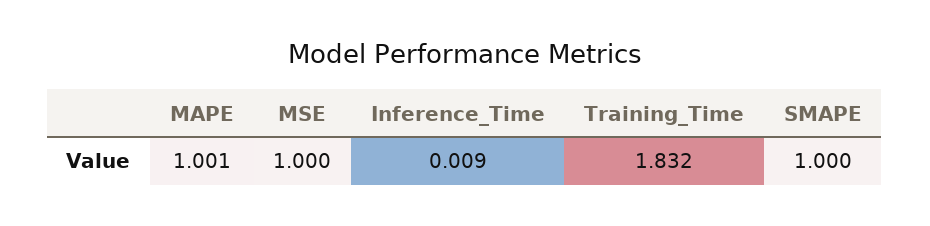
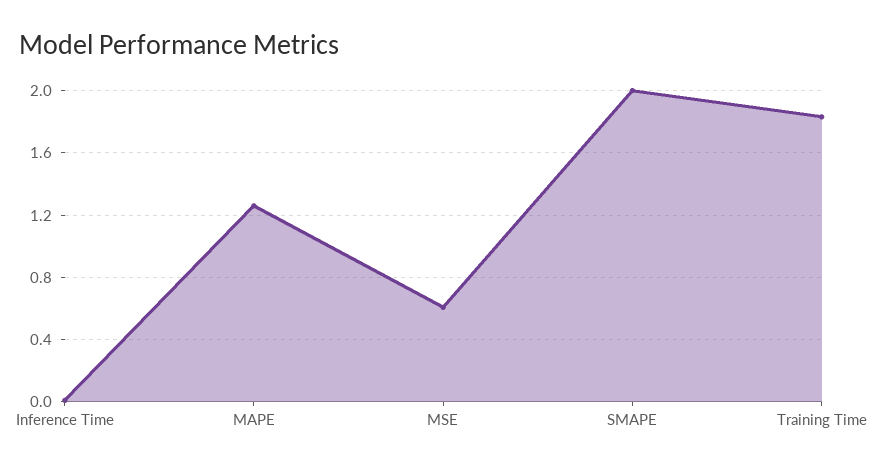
  {
-   "MAPE": 1.001,
+   "MAPE": 1.25,
-   "MSE": 1,
+   "MSE": 0.6,
    "Inference_Time": 0.009,
    "Training_Time": 1.832,
-   "SMAPE": 1
+   "SMAPE": 2
  }

